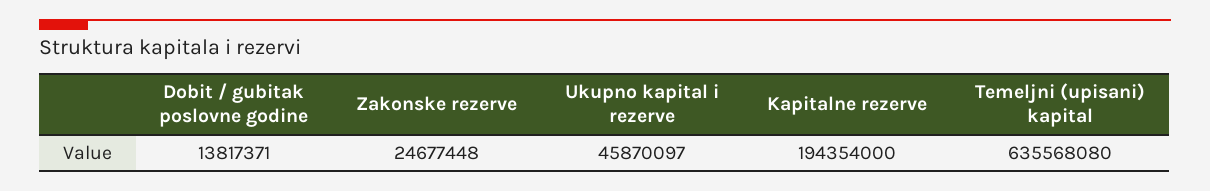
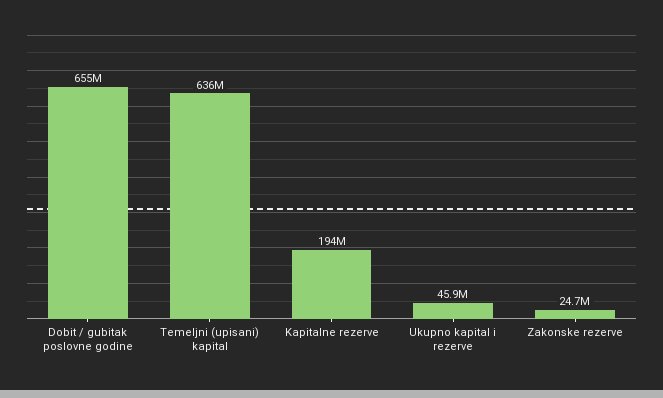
  {
-   "Dobit / gubitak poslovne godine": 13817371,
+   "Dobit / gubitak poslovne godine": 655000000,
    "Zakonske rezerve": 24677448,
    "Ukupno kapital i rezerve": 45870097,
    "Kapitalne rezerve": 194354000,
    "Temeljni (upisani) kapital": 635568080
  }

